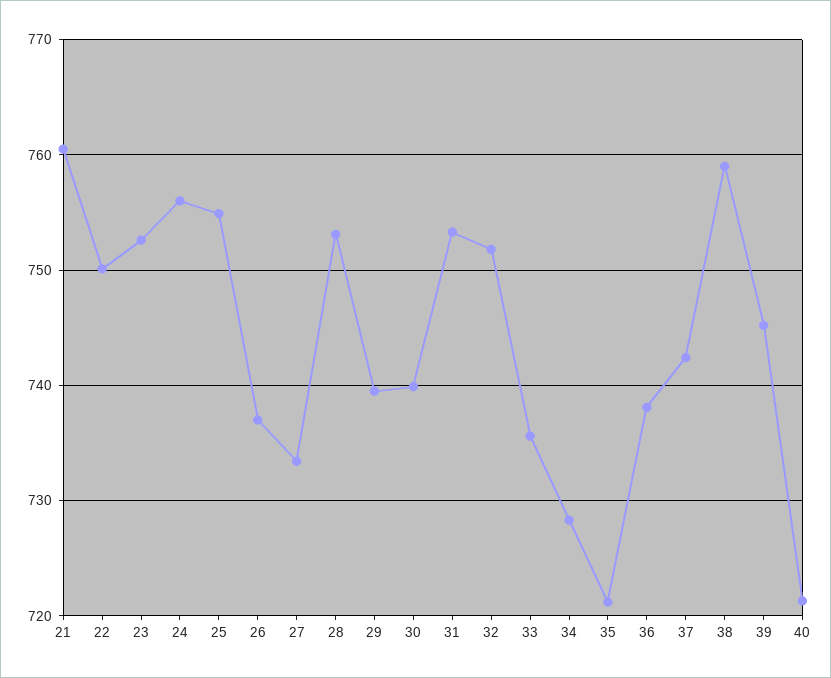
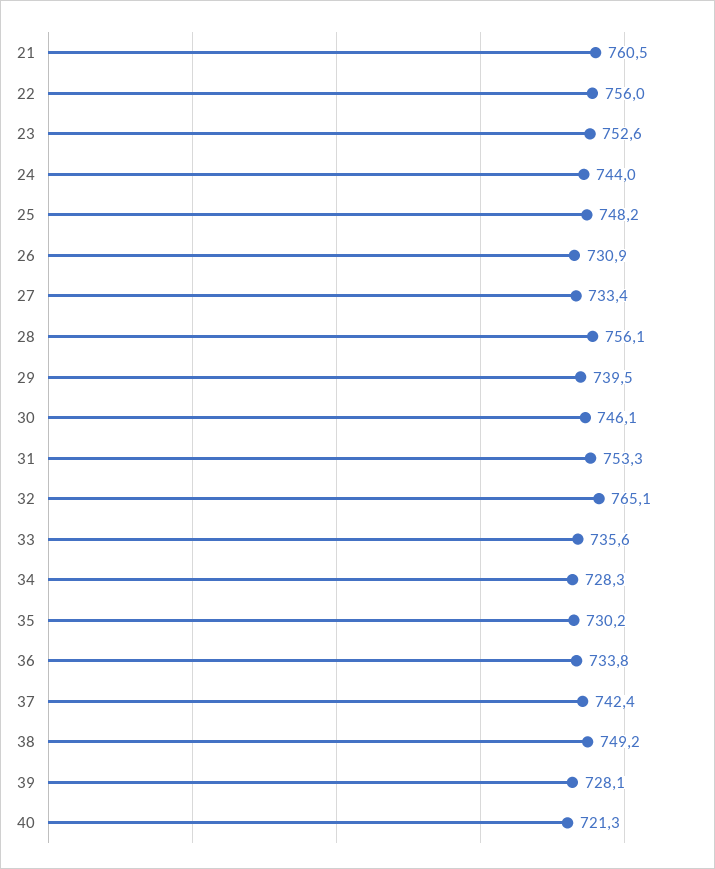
  {
    "21": 760.5,
-   "22": 750,
+   "22": 756,
    "23": 752.6,
-   "24": 756,
+   "24": 744,
-   "25": 755,
+   "25": 748.2,
-   "26": 737,
+   "26": 730.9,
    "27": 733.4,
-   "28": 753,
+   "28": 756.1,
    "29": 739.5,
-   "30": 740,
+   "30": 746.1,
    "31": 753.3,
-   "32": 752,
+   "32": 765.1,
    "33": 735.6,
    "34": 728.3,
-   "35": 721,
+   "35": 730.2,
-   "36": 738,
+   "36": 733.8,
    "37": 742.4,
-   "38": 759,
+   "38": 749.2,
-   "39": 745,
+   "39": 728.1,
    "40": 721.3
  }

